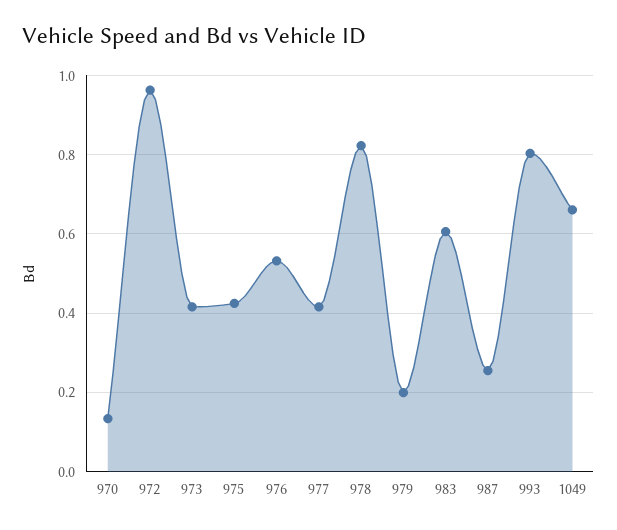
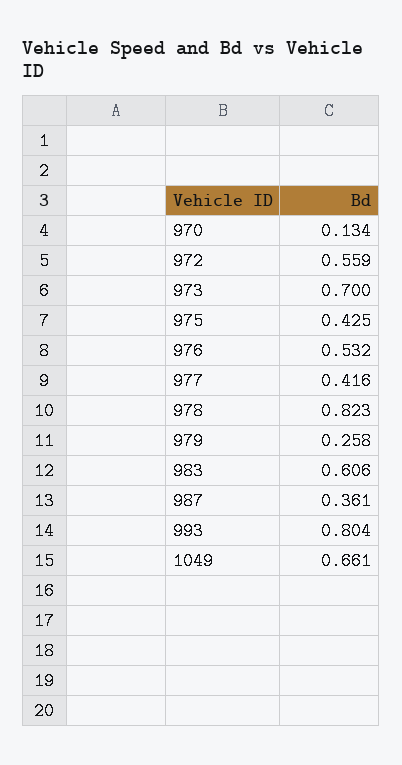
  {
    "970": 0.134,
-   "972": 0.96,
+   "972": 0.559,
-   "973": 0.42,
+   "973": 0.7,
    "975": 0.425,
    "976": 0.532,
    "977": 0.416,
    "978": 0.823,
-   "979": 0.2,
+   "979": 0.258,
    "983": 0.606,
-   "987": 0.26,
+   "987": 0.361,
    "993": 0.804,
    "1049": 0.661
  }

